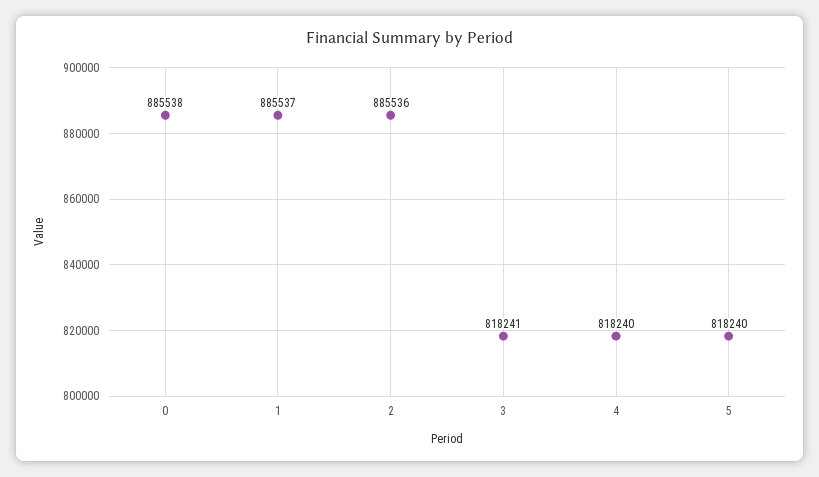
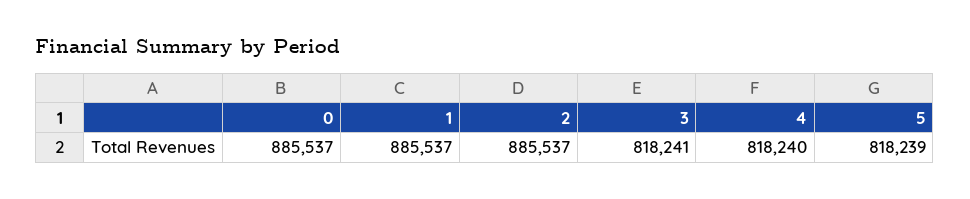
  {
-   "0": 885538,
+   "0": 885537,
    "1": 885537,
-   "2": 885536,
+   "2": 885537,
    "3": 818241,
    "4": 818240,
-   "5": 818240
+   "5": 818239
  }

